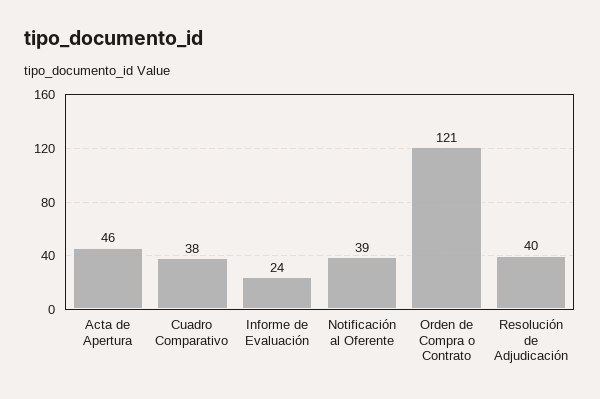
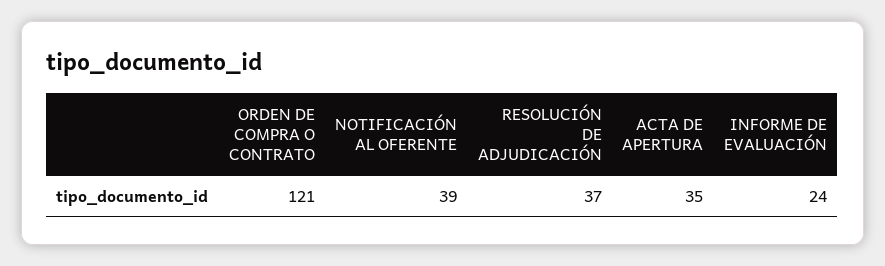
  {
-   "Acta de Apertura": 46,
+   "Acta de Apertura": 35,
-   "Cuadro Comparativo": 38,
    "Informe de Evaluación": 24,
    "Notificación al Oferente": 39,
    "Orden de Compra o Contrato": 121,
-   "Resolución de Adjudicación": 40
+   "Resolución de Adjudicación": 37
  }

